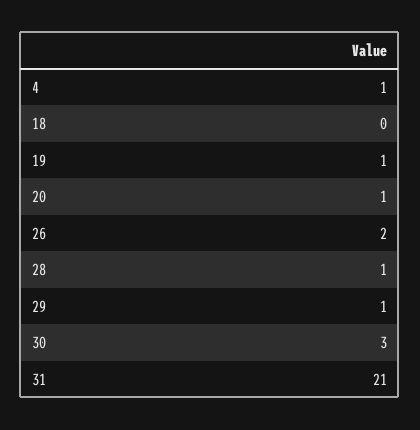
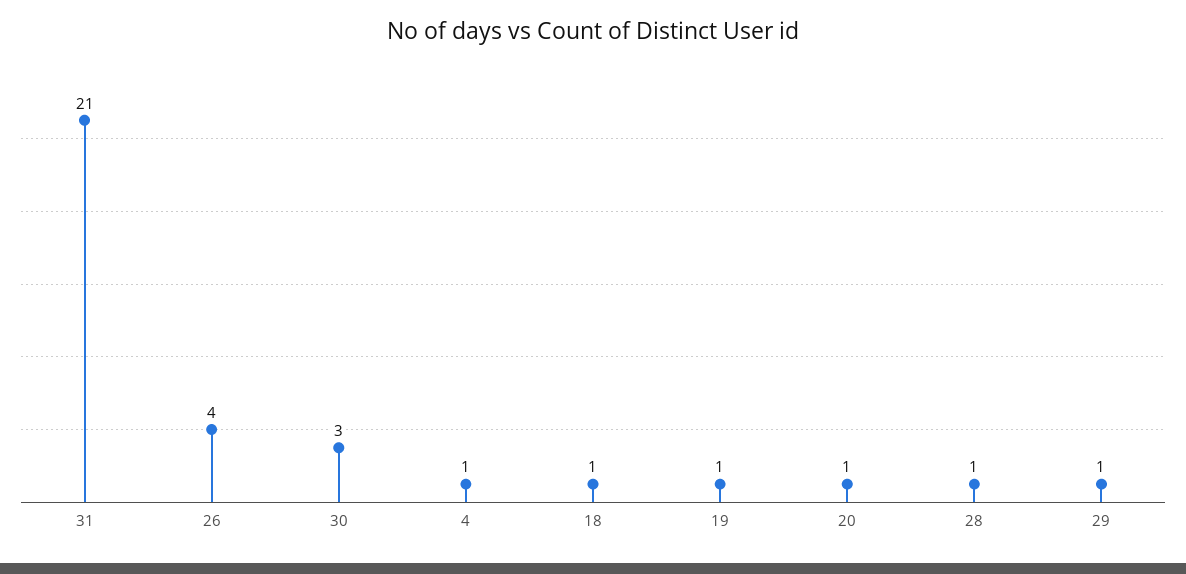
  {
    "4": 1,
-   "18": 0,
+   "18": 1,
    "19": 1,
    "20": 1,
-   "26": 2,
+   "26": 4,
    "28": 1,
    "29": 1,
    "30": 3,
    "31": 21
  }

